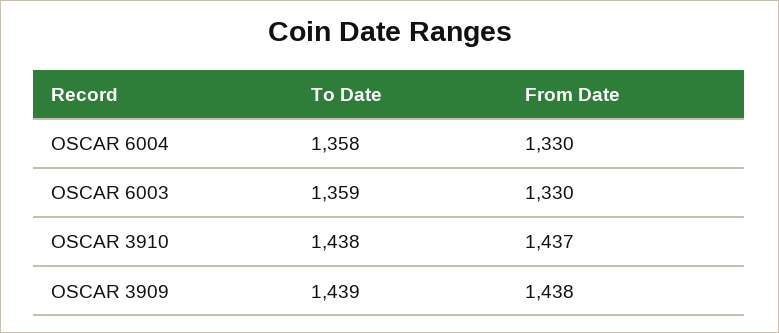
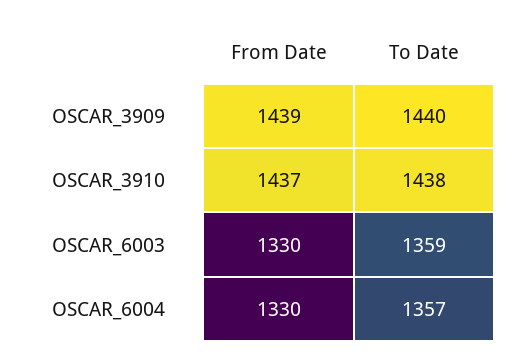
  {
    "To Date": {
-     "OSCAR 6004": 1358,
+     "OSCAR 6004": 1357,
      "OSCAR 6003": 1359,
      "OSCAR 3910": 1438,
-     "OSCAR 3909": 1439
+     "OSCAR 3909": 1440
    },
    "From Date": {
      "OSCAR 6004": 1330,
      "OSCAR 6003": 1330,
      "OSCAR 3910": 1437,
-     "OSCAR 3909": 1438
+     "OSCAR 3909": 1439
    }
  }

